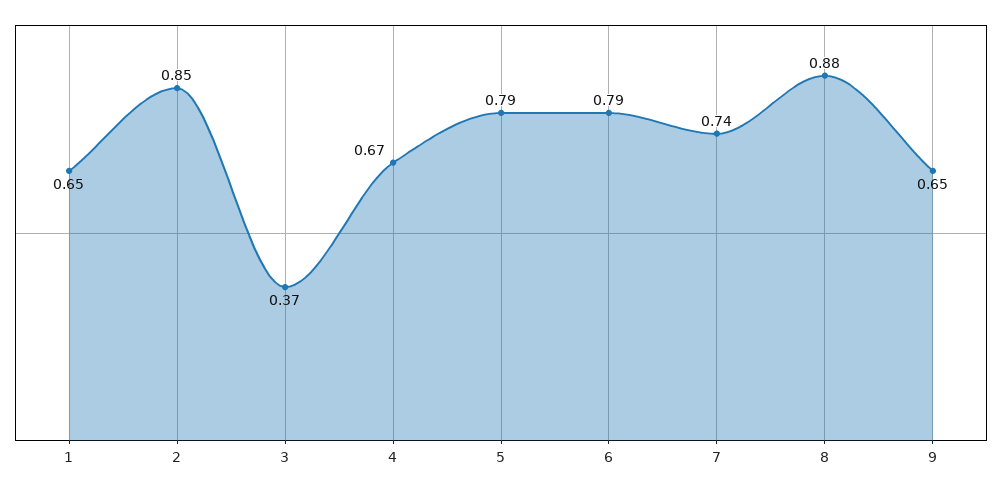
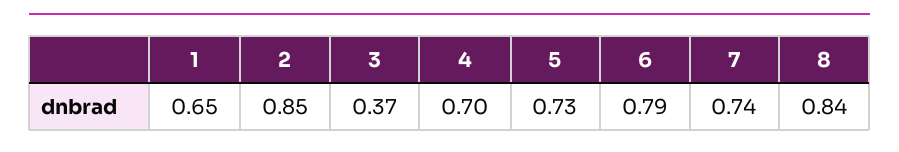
  {
    "1": 0.65,
    "2": 0.85,
    "3": 0.37,
-   "4": 0.67,
+   "4": 0.7,
-   "5": 0.79,
+   "5": 0.73,
    "6": 0.79,
    "7": 0.74,
-   "8": 0.88,
+   "8": 0.84
-   "9": 0.65
  }

